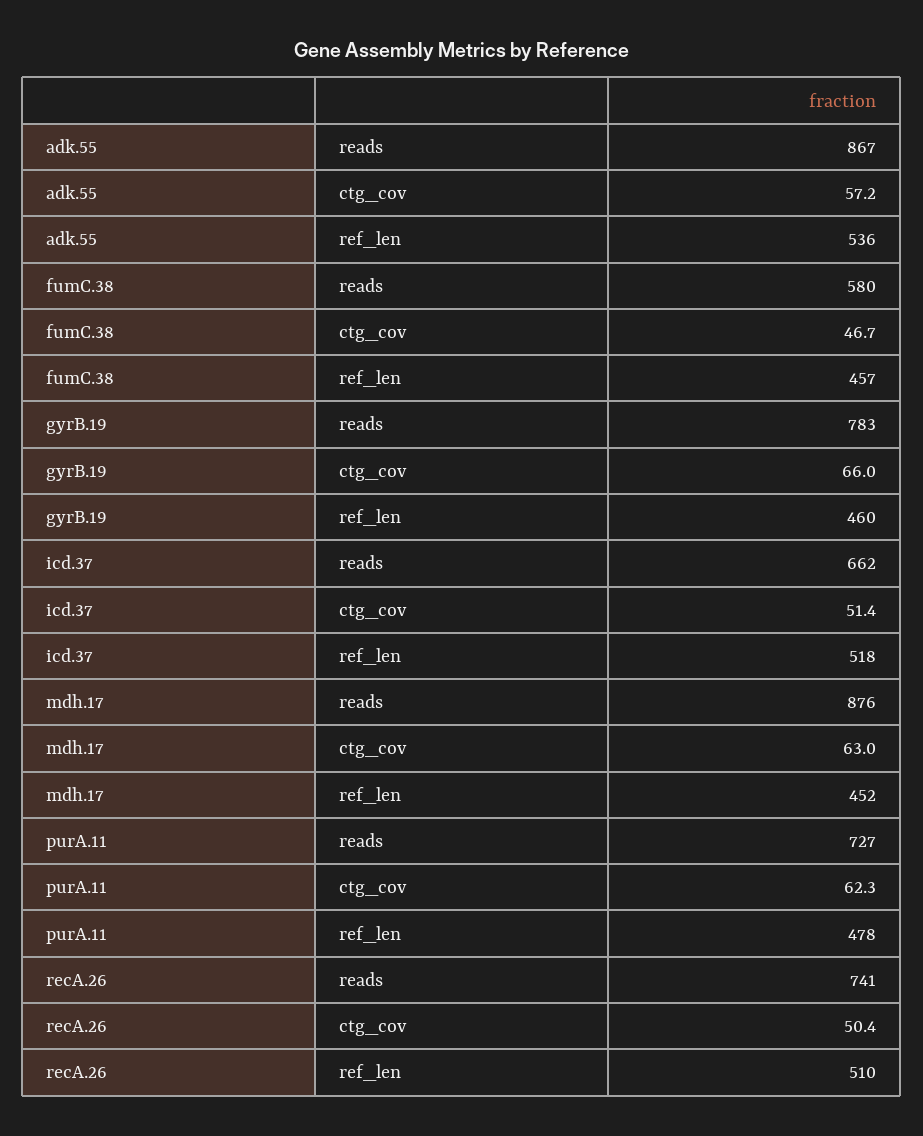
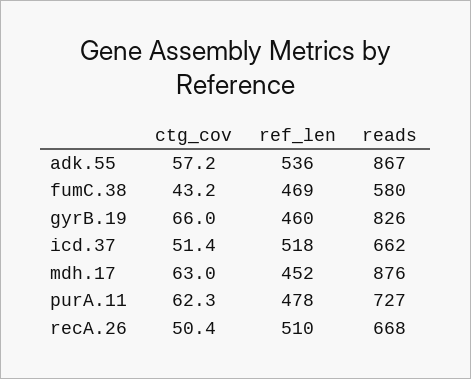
  {
    "adk.55": {
      "reads": 867,
      "ctg_cov": 57.2,
      "ref_len": 536
    },
    "fumC.38": {
      "reads": 580,
-     "ctg_cov": 46.7,
+     "ctg_cov": 43.2,
-     "ref_len": 457
+     "ref_len": 469
    },
    "gyrB.19": {
-     "reads": 783,
+     "reads": 826,
      "ctg_cov": 66,
      "ref_len": 460
    },
    "icd.37": {
      "reads": 662,
      "ctg_cov": 51.4,
      "ref_len": 518
    },
    "mdh.17": {
      "reads": 876,
      "ctg_cov": 63,
      "ref_len": 452
    },
    "purA.11": {
      "reads": 727,
      "ctg_cov": 62.3,
      "ref_len": 478
    },
    "recA.26": {
-     "reads": 741,
+     "reads": 668,
      "ctg_cov": 50.4,
      "ref_len": 510
    }
  }

